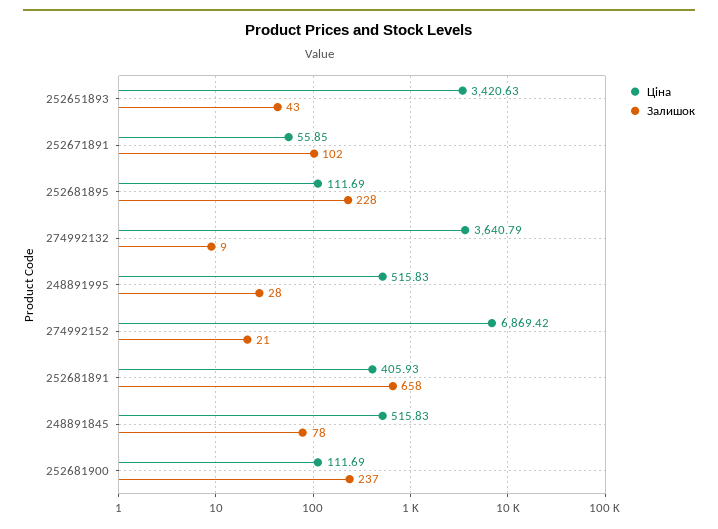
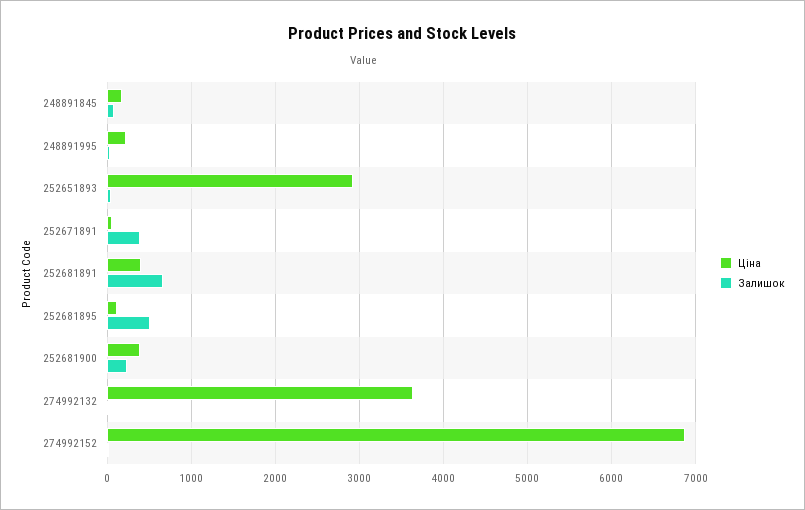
  {
    "Ціна": {
-     "252651893": 3420.63,
+     "252651893": 2900,
      "252671891": 55.85,
      "252681895": 111.69,
      "274992132": 3640.79,
-     "248891995": 515.83,
+     "248891995": 200,
      "274992152": 6869.42,
      "252681891": 405.93,
-     "248891845": 515.83,
+     "248891845": 200,
-     "252681900": 111.69
+     "252681900": 400
    },
    "Залишок": {
      "252651893": 43,
-     "252671891": 102,
+     "252671891": 400,
-     "252681895": 228,
+     "252681895": 500,
      "274992132": 9,
      "248891995": 28,
      "274992152": 21,
      "252681891": 658,
      "248891845": 78,
      "252681900": 237
    }
  }

